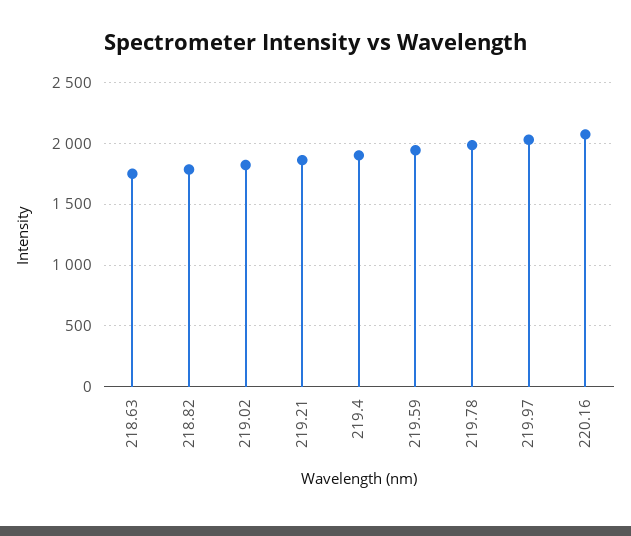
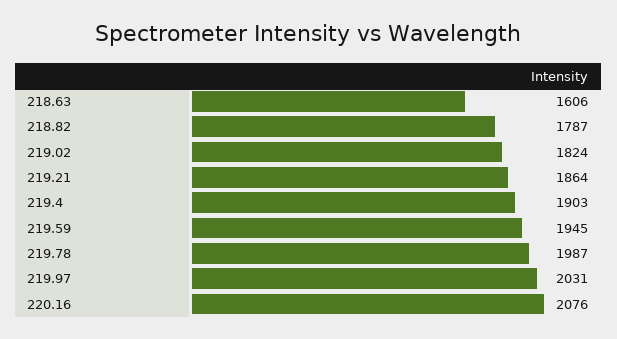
  {
-   "218.63": 1750,
+   "218.63": 1606,
    "218.82": 1787,
    "219.02": 1824,
    "219.21": 1864,
    "219.4": 1903,
    "219.59": 1945,
    "219.78": 1987,
    "219.97": 2031,
    "220.16": 2076
  }

